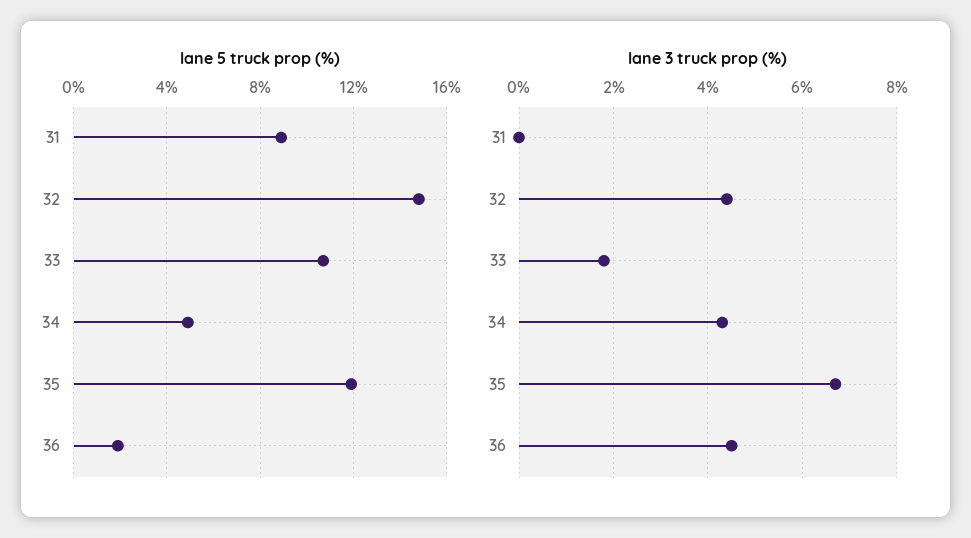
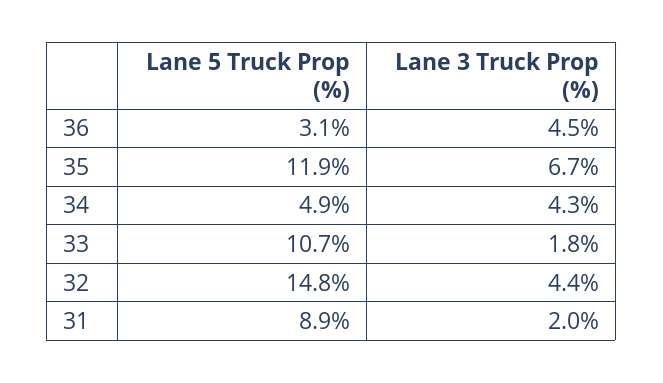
  {
    "lane 5 truck prop (%)": {
      "31": 8.9,
      "32": 14.8,
      "33": 10.7,
      "34": 4.9,
      "35": 11.9,
-     "36": 2
+     "36": 3.1
    },
    "lane 3 truck prop (%)": {
-     "31": 0,
+     "31": 2,
      "32": 4.4,
      "33": 1.8,
      "34": 4.3,
      "35": 6.7,
      "36": 4.5
    }
  }

